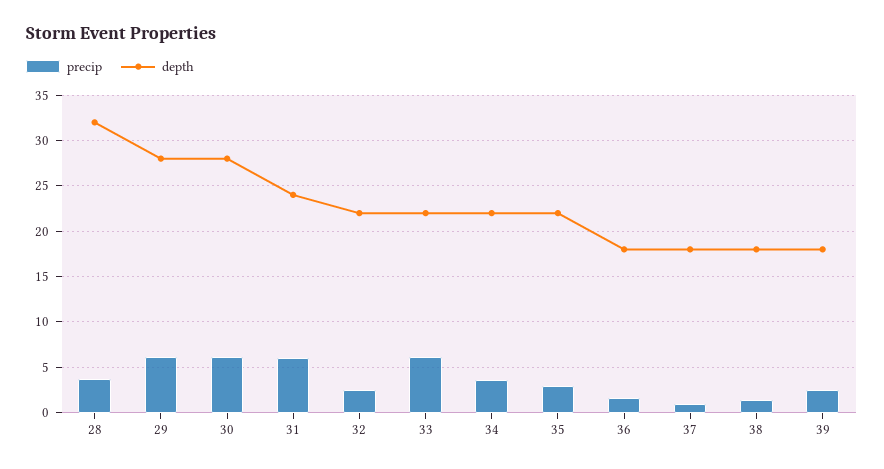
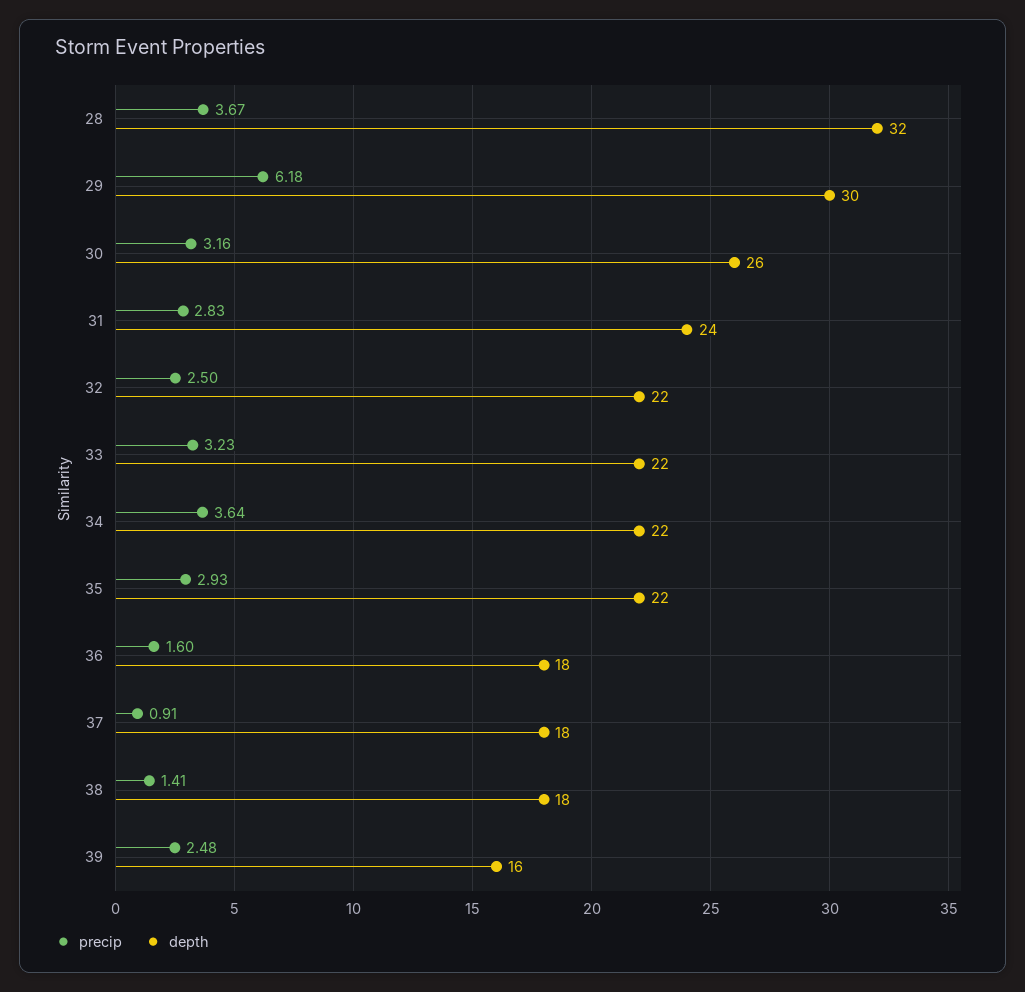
  {
    "precip": {
      "28": 3.67,
      "29": 6.18,
-     "30": 6,
+     "30": 3.16,
-     "31": 6,
+     "31": 2.83,
      "32": 2.5,
-     "33": 6,
+     "33": 3.23,
      "34": 3.64,
      "35": 2.93,
      "36": 1.6,
      "37": 0.91,
      "38": 1.41,
      "39": 2.48
    },
    "depth": {
      "28": 32,
-     "29": 28,
+     "29": 30,
-     "30": 28,
+     "30": 26,
      "31": 24,
      "32": 22,
      "33": 22,
      "34": 22,
      "35": 22,
      "36": 18,
      "37": 18,
      "38": 18,
-     "39": 18
+     "39": 16
    }
  }

